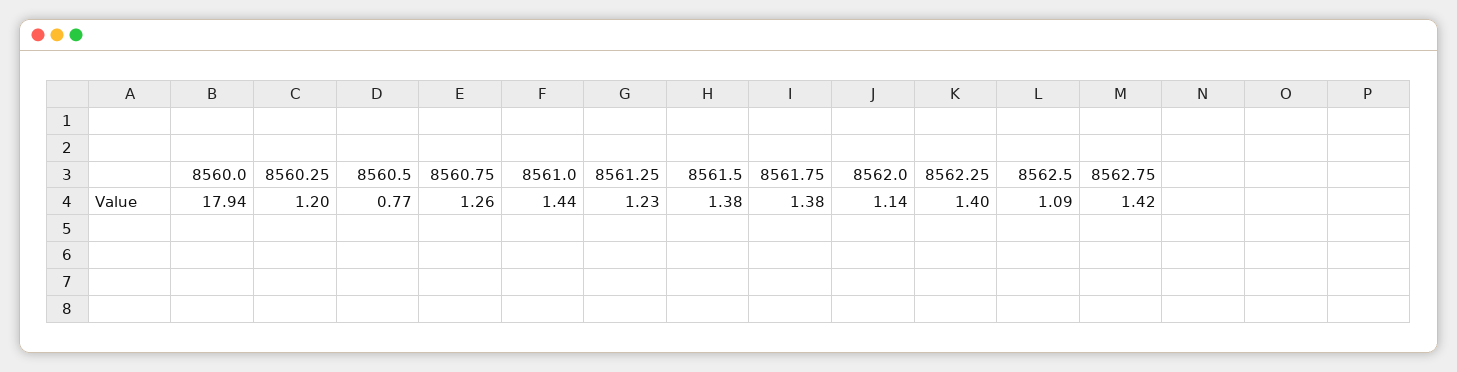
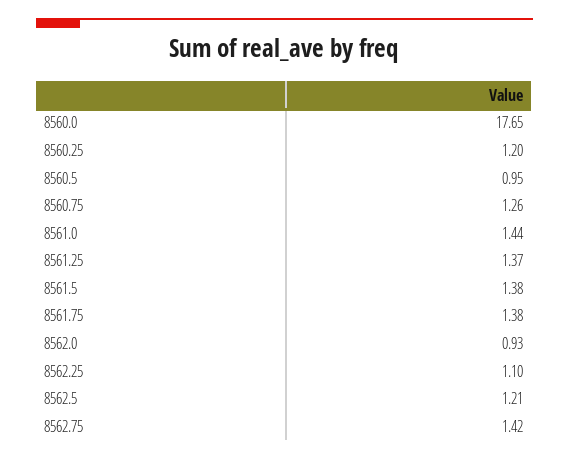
  {
-   "8560.0": 17.94,
+   "8560.0": 17.65,
    "8560.25": 1.2,
-   "8560.5": 0.77,
+   "8560.5": 0.95,
    "8560.75": 1.26,
    "8561.0": 1.44,
-   "8561.25": 1.23,
+   "8561.25": 1.37,
    "8561.5": 1.38,
    "8561.75": 1.38,
-   "8562.0": 1.14,
+   "8562.0": 0.93,
-   "8562.25": 1.4,
+   "8562.25": 1.1,
-   "8562.5": 1.09,
+   "8562.5": 1.21,
    "8562.75": 1.42
  }

